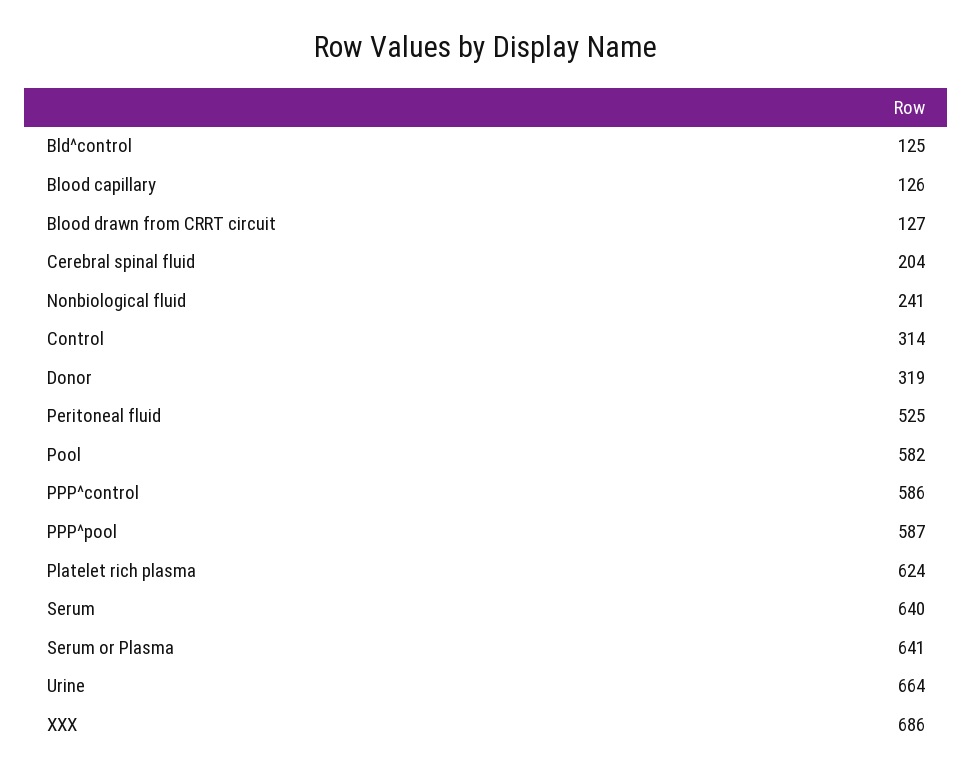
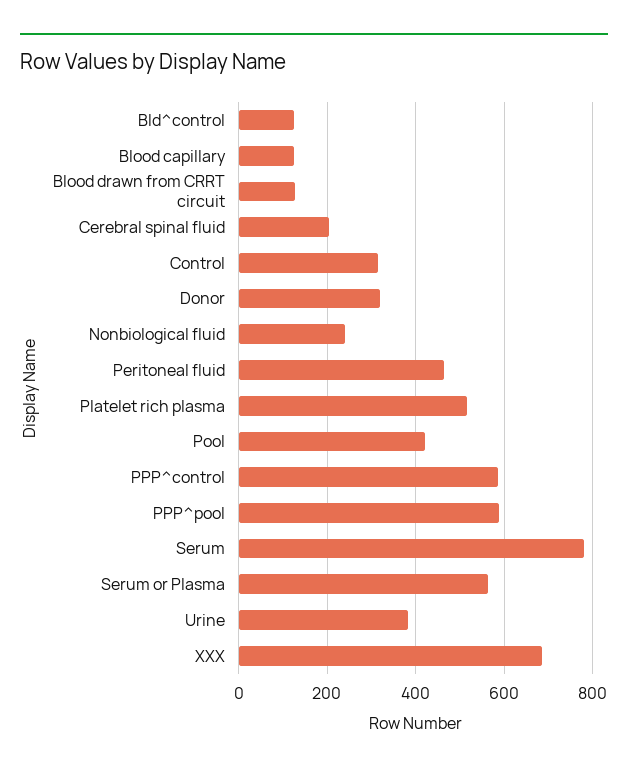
  {
    "Bld^control": 125,
    "Blood capillary": 126,
    "Blood drawn from CRRT circuit": 127,
    "Cerebral spinal fluid": 204,
    "Nonbiological fluid": 241,
    "Control": 314,
    "Donor": 319,
-   "Peritoneal fluid": 525,
+   "Peritoneal fluid": 460,
-   "Pool": 582,
+   "Pool": 420,
    "PPP^control": 586,
    "PPP^pool": 587,
-   "Platelet rich plasma": 624,
+   "Platelet rich plasma": 520,
-   "Serum": 640,
+   "Serum": 780,
-   "Serum or Plasma": 641,
+   "Serum or Plasma": 560,
-   "Urine": 664,
+   "Urine": 380,
    "XXX": 686
  }

